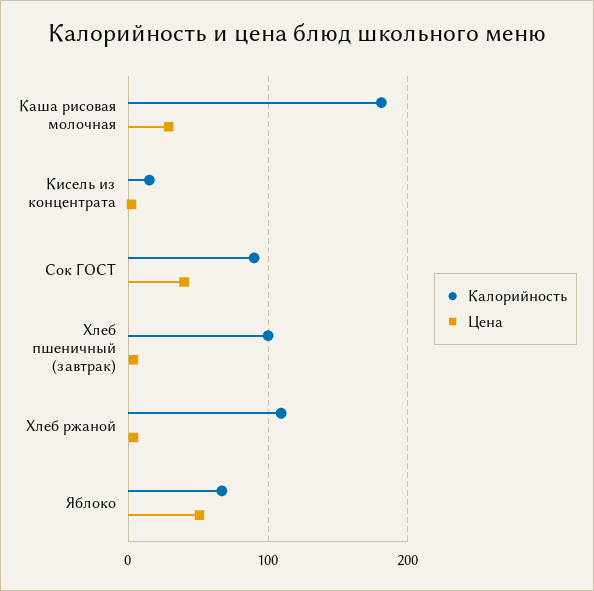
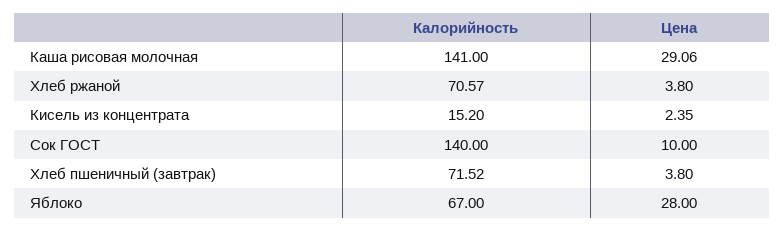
  {
    "Калорийность": {
-     "Каша рисовая молочная": 180,
+     "Каша рисовая молочная": 141,
      "Кисель из концентрата": 15.2,
-     "Сок ГОСТ": 90,
+     "Сок ГОСТ": 140,
-     "Хлеб пшеничный (завтрак)": 100,
+     "Хлеб пшеничный (завтрак)": 71.52,
-     "Хлеб ржаной": 110,
+     "Хлеб ржаной": 70.57,
      "Яблоко": 67
    },
    "Цена": {
      "Каша рисовая молочная": 29.06,
      "Кисель из концентрата": 2.35,
-     "Сок ГОСТ": 40,
+     "Сок ГОСТ": 10,
      "Хлеб пшеничный (завтрак)": 3.8,
      "Хлеб ржаной": 3.8,
-     "Яблоко": 50
+     "Яблоко": 28
    }
  }

